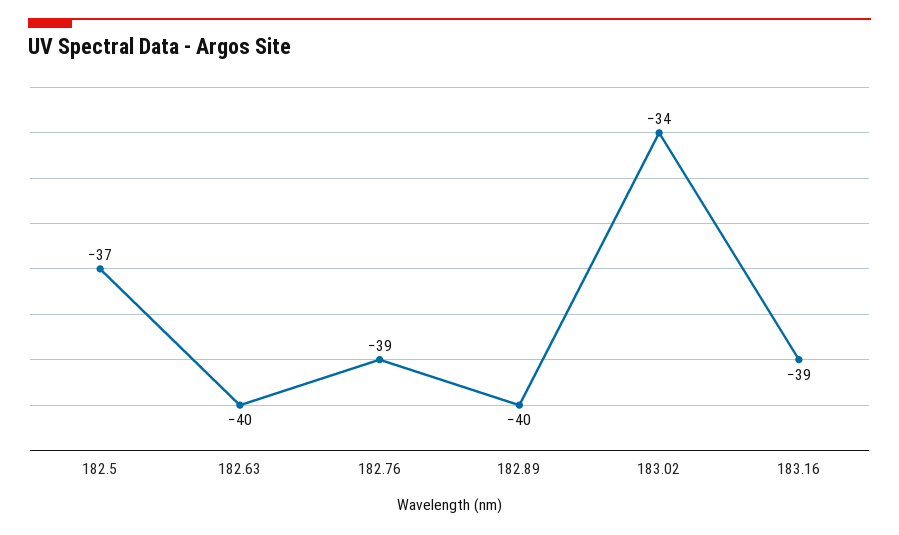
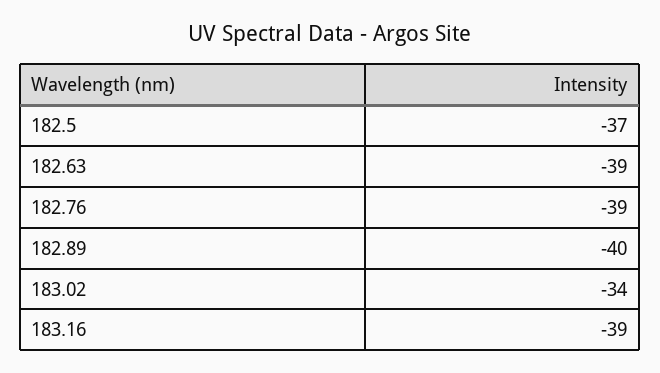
  {
    "182.5": -37,
-   "182.63": -40,
+   "182.63": -39,
    "182.76": -39,
    "182.89": -40,
    "183.02": -34,
    "183.16": -39
  }

